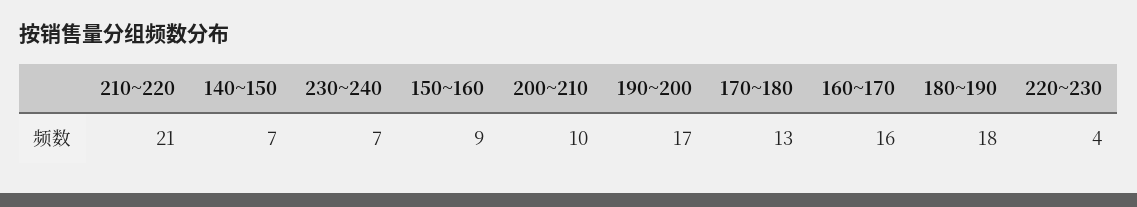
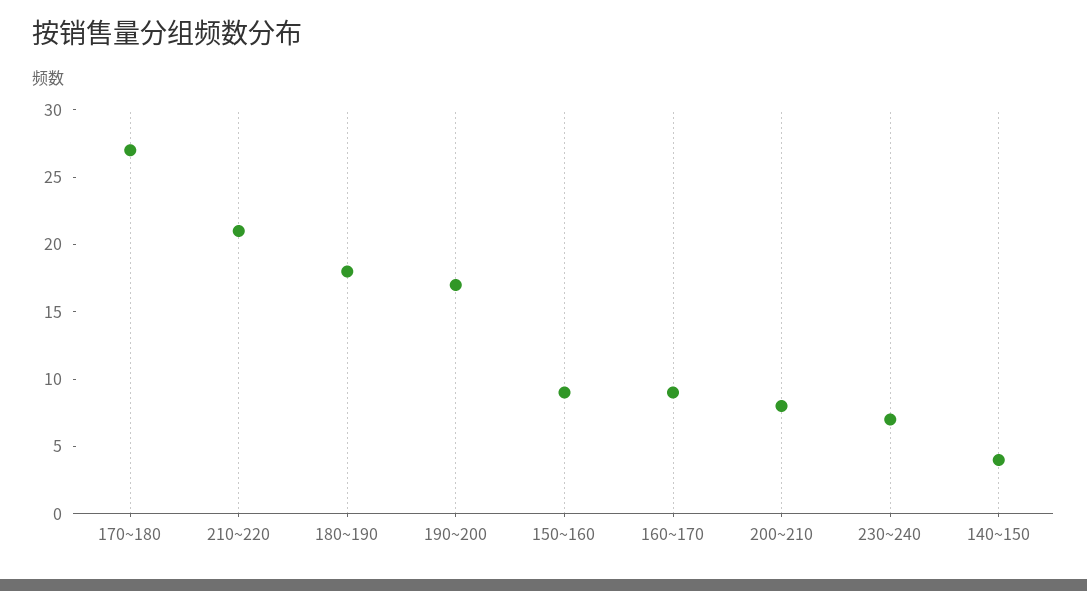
  {
    "210~220": 21,
-   "140~150": 7,
+   "140~150": 4,
    "230~240": 7,
    "150~160": 9,
-   "200~210": 10,
+   "200~210": 8,
    "190~200": 17,
-   "170~180": 13,
+   "170~180": 27,
-   "160~170": 16,
+   "160~170": 9,
-   "180~190": 18,
+   "180~190": 18
-   "220~230": 4
  }

